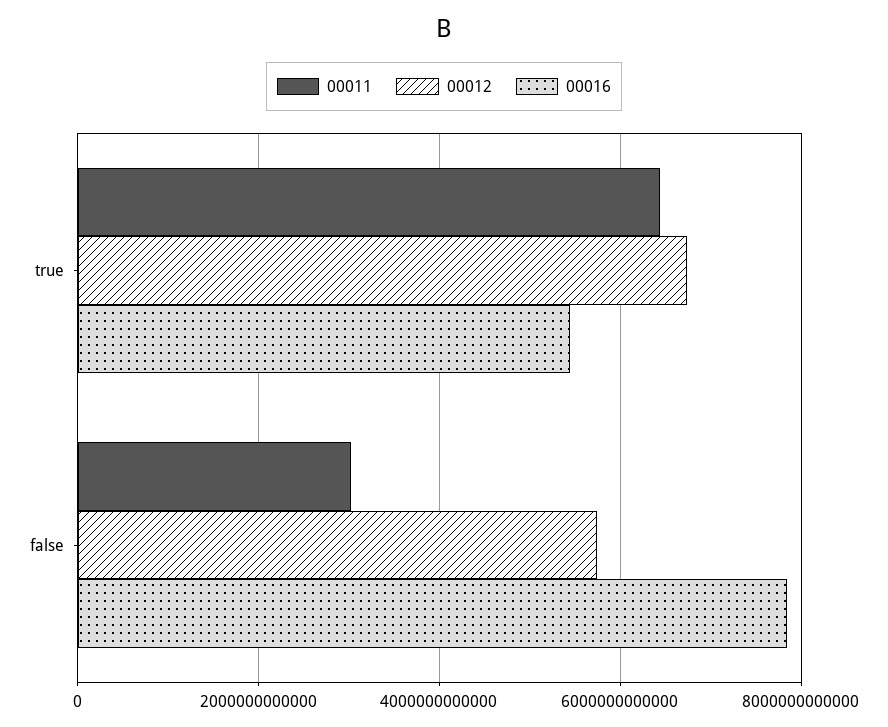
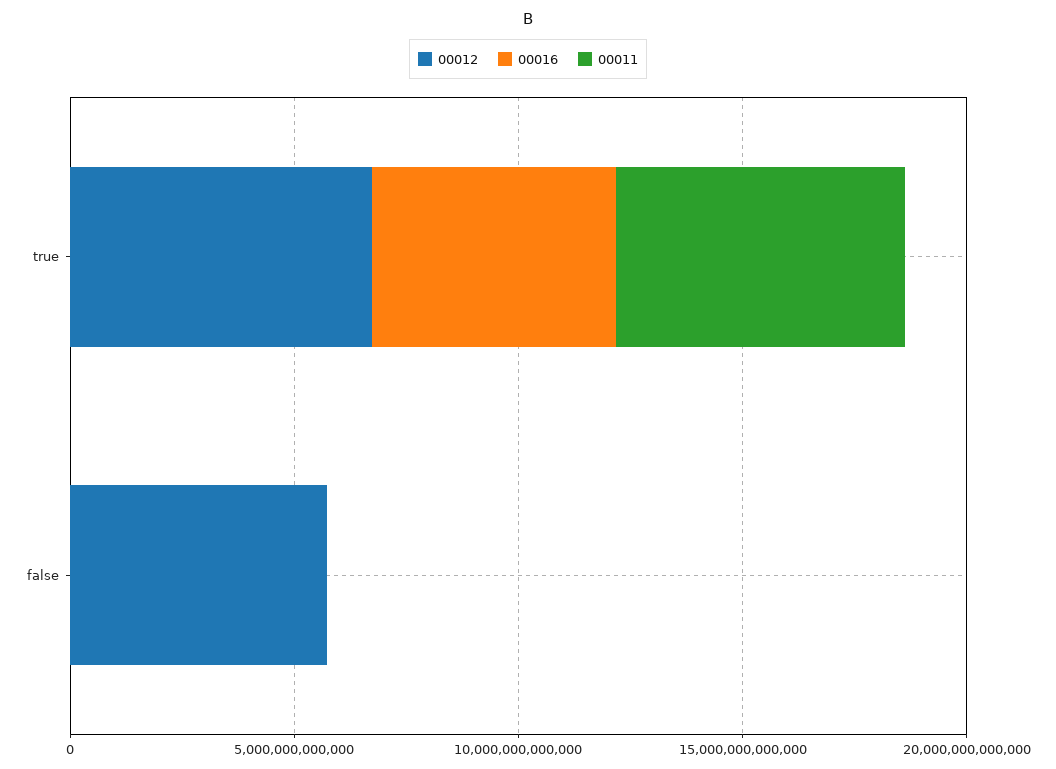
  {
    "00011": {
      "true": 6400000000000,
-     "false": 3000000000000
+     "false": 0
    },
    "00012": {
      "true": 6800000000000,
      "false": 5800000000000
    },
    "00016": {
      "true": 5400000000000,
-     "false": 7800000000000
+     "false": 0
    }
  }

